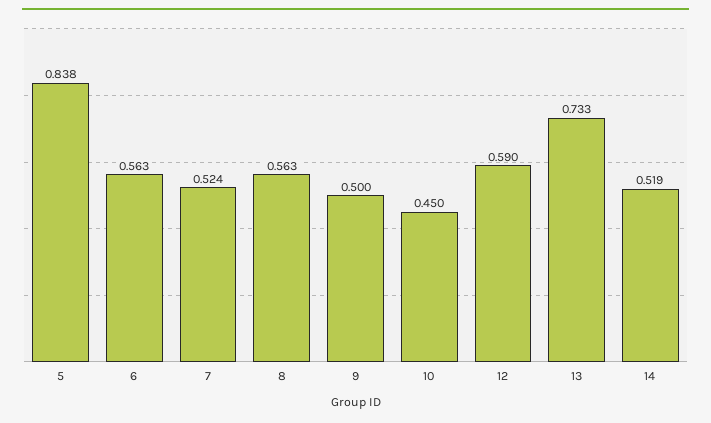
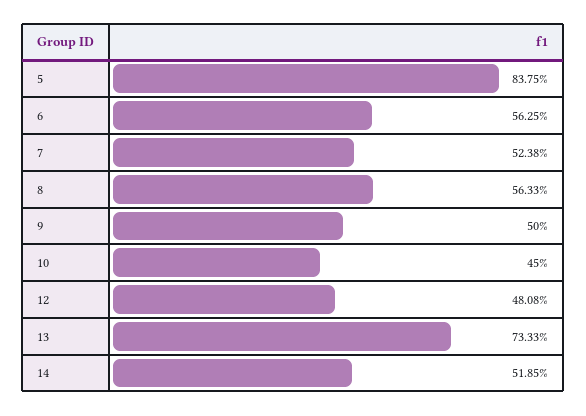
  {
    "5": 0.8375,
    "6": 0.5625,
    "7": 0.5238,
    "8": 0.5633,
    "9": 0.5,
    "10": 0.45,
-   "12": 0.59,
+   "12": 0.4808,
    "13": 0.7333,
    "14": 0.5185
  }

